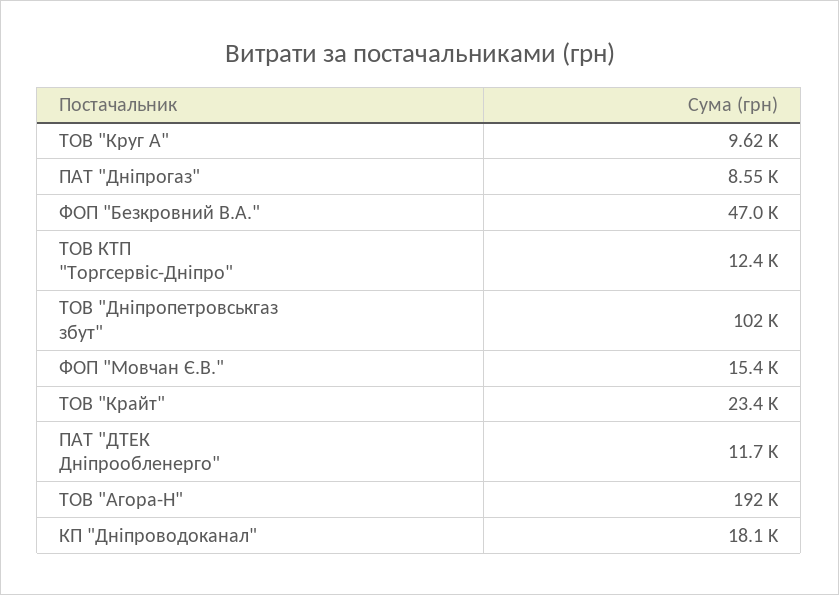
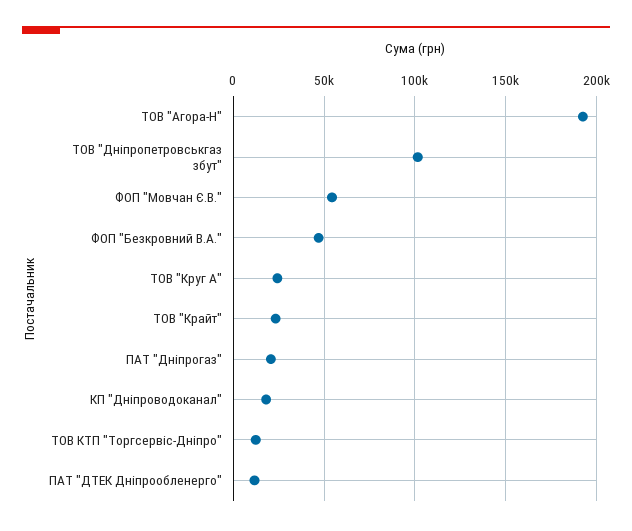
  {
-   "ТОВ \"Круг А\"": 9620,
+   "ТОВ \"Круг А\"": 25000,
-   "ПАТ \"Дніпрогаз\"": 8550,
+   "ПАТ \"Дніпрогаз\"": 20000,
    "ФОП \"Безкровний В.А.\"": 47000,
    "ТОВ КТП \"Торгсервіс-Дніпро\"": 12400,
    "ТОВ \"Дніпропетровськгаз збут\"": 102000,
-   "ФОП \"Мовчан Є.В.\"": 15400,
+   "ФОП \"Мовчан Є.В.\"": 55000,
    "ТОВ \"Крайт\"": 23400,
    "ПАТ \"ДТЕК Дніпрообленерго\"": 11700,
    "ТОВ \"Агора-Н\"": 192000,
    "КП \"Дніпроводоканал\"": 18100
  }

